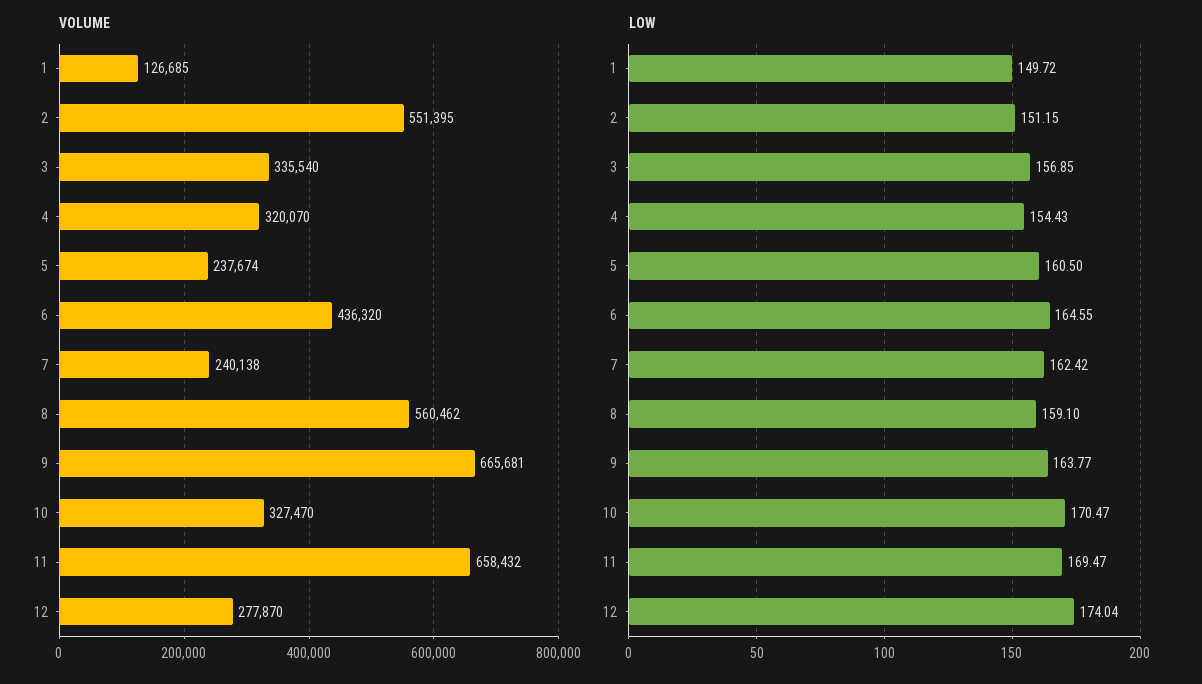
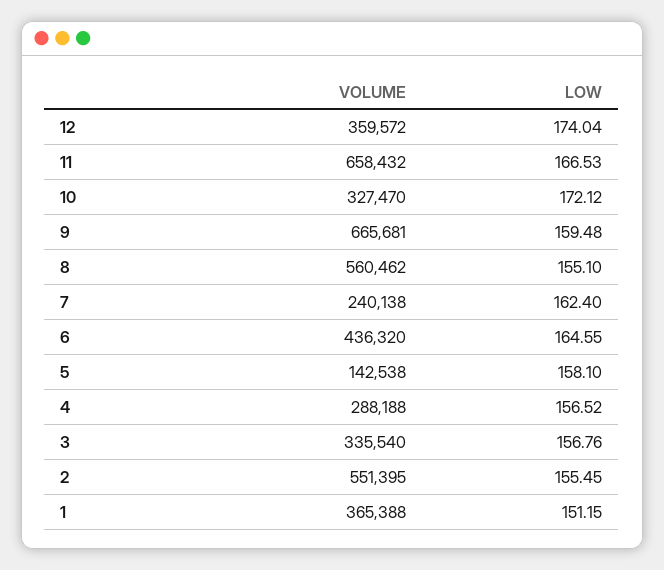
  {
    "VOLUME": {
-     "1": 126685,
+     "1": 365388,
      "2": 551395,
      "3": 335540,
-     "4": 320070,
+     "4": 288188,
-     "5": 237674,
+     "5": 142538,
      "6": 436320,
      "7": 240138,
      "8": 560462,
      "9": 665681,
      "10": 327470,
      "11": 658432,
-     "12": 277870
+     "12": 359572
    },
    "LOW": {
-     "1": 149.72,
+     "1": 151.15,
-     "2": 151.15,
+     "2": 155.45,
-     "3": 156.85,
+     "3": 156.76,
-     "4": 154.43,
+     "4": 156.52,
-     "5": 160.5,
+     "5": 158.1,
      "6": 164.55,
-     "7": 162.42,
+     "7": 162.4,
-     "8": 159.1,
+     "8": 155.1,
-     "9": 163.77,
+     "9": 159.48,
-     "10": 170.47,
+     "10": 172.12,
-     "11": 169.47,
+     "11": 166.53,
      "12": 174.04
    }
  }

